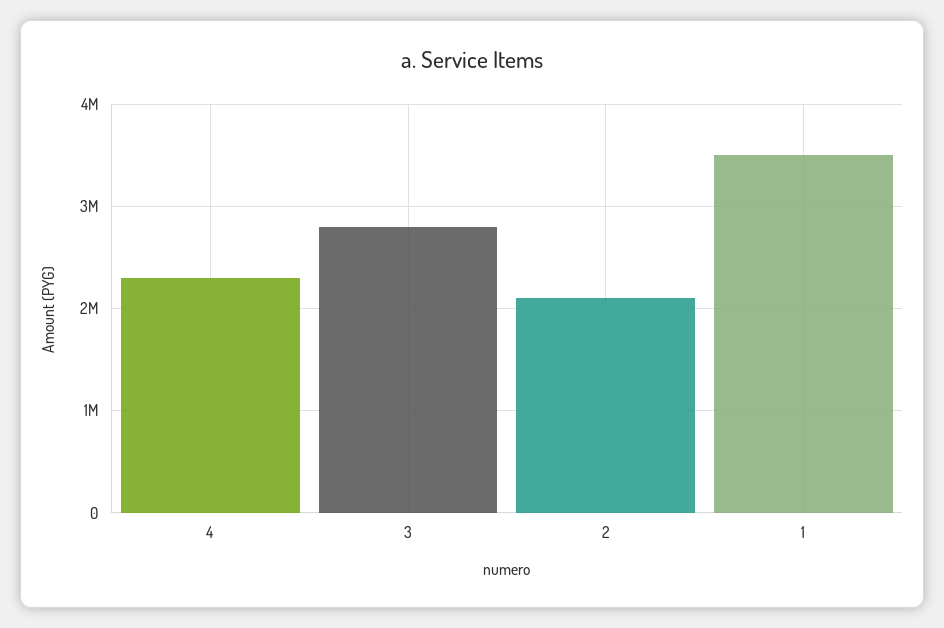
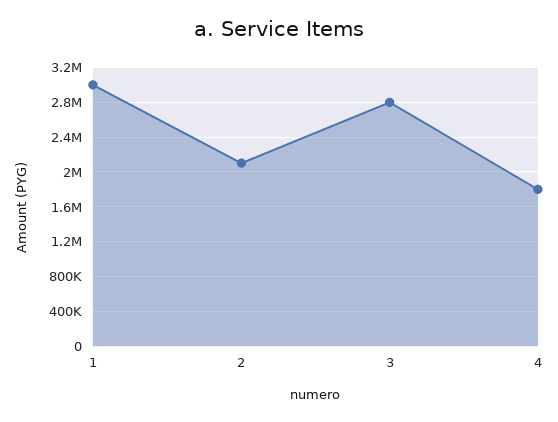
  {
-   "4": 2300000,
+   "4": 1800000,
    "3": 2800000,
    "2": 2100000,
-   "1": 3500000
+   "1": 3000000
  }

